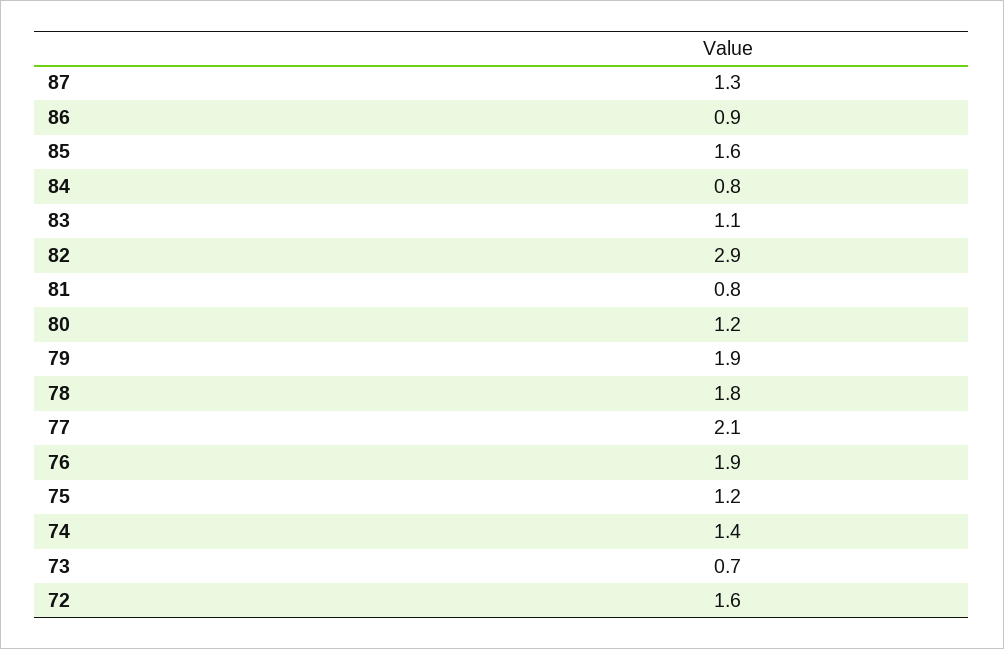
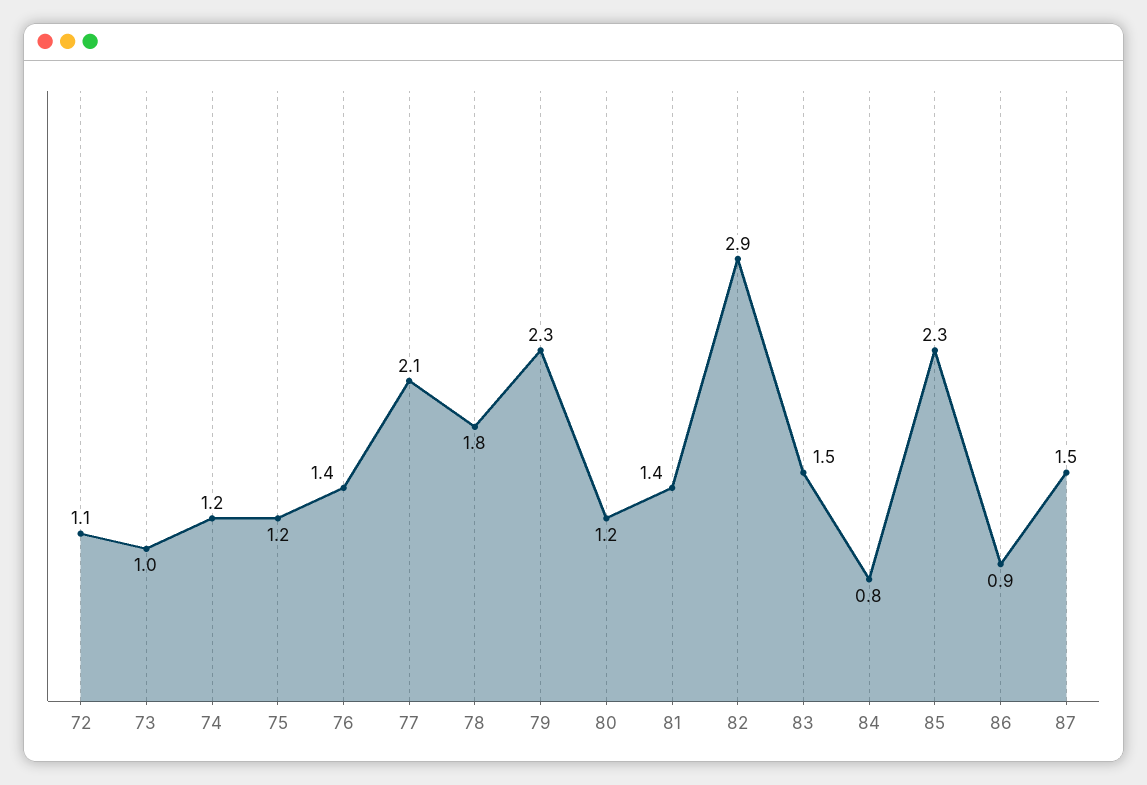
  {
-   "87": 1.3,
+   "87": 1.5,
    "86": 0.9,
-   "85": 1.6,
+   "85": 2.3,
    "84": 0.8,
-   "83": 1.1,
+   "83": 1.5,
    "82": 2.9,
-   "81": 0.8,
+   "81": 1.4,
    "80": 1.2,
-   "79": 1.9,
+   "79": 2.3,
    "78": 1.8,
    "77": 2.1,
-   "76": 1.9,
+   "76": 1.4,
    "75": 1.2,
-   "74": 1.4,
+   "74": 1.2,
-   "73": 0.7,
+   "73": 1,
-   "72": 1.6
+   "72": 1.1
  }

